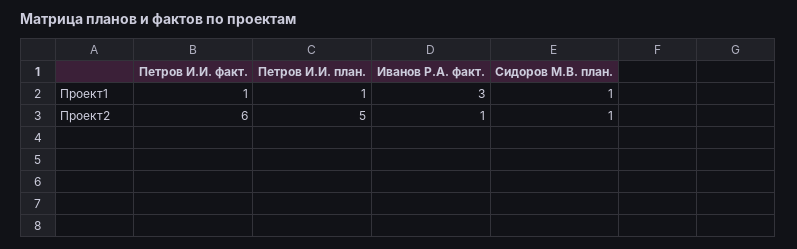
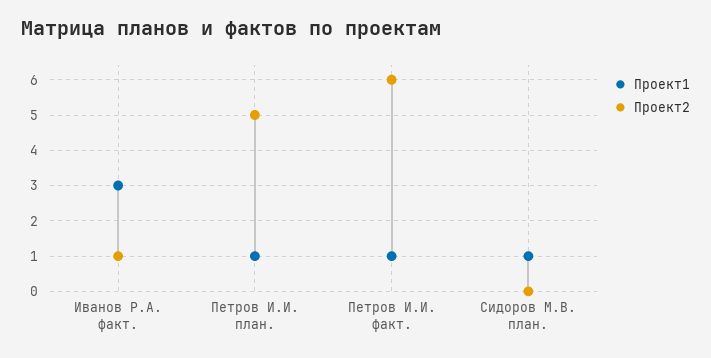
  {
    "Проект1": {
      "Петров И.И. факт.": 1,
      "Петров И.И. план.": 1,
      "Иванов Р.А. факт.": 3,
      "Сидоров М.В. план.": 1
    },
    "Проект2": {
      "Петров И.И. факт.": 6,
      "Петров И.И. план.": 5,
      "Иванов Р.А. факт.": 1,
-     "Сидоров М.В. план.": 1
+     "Сидоров М.В. план.": 0
    }
  }

